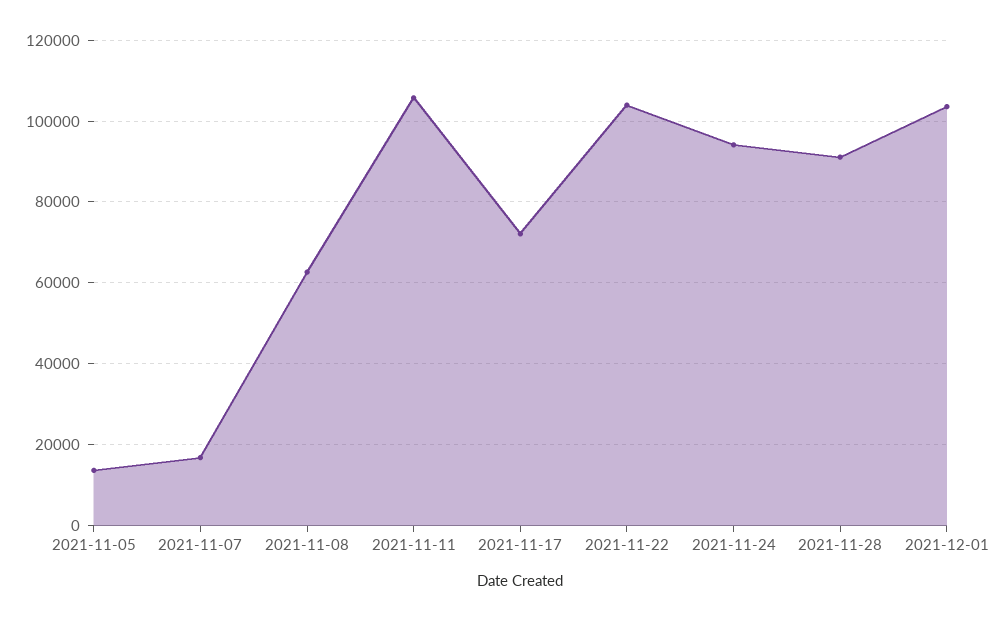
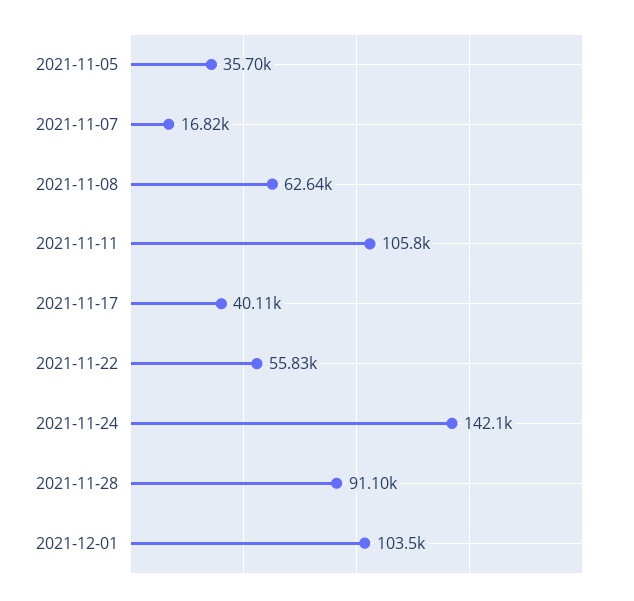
  {
-   "2021-11-05": 14000,
+   "2021-11-05": 35700,
    "2021-11-07": 16820,
    "2021-11-08": 62640,
    "2021-11-11": 105800,
-   "2021-11-17": 72000,
+   "2021-11-17": 40110,
-   "2021-11-22": 104000,
+   "2021-11-22": 55830,
-   "2021-11-24": 94000,
+   "2021-11-24": 142100,
    "2021-11-28": 91100,
    "2021-12-01": 103500
  }

